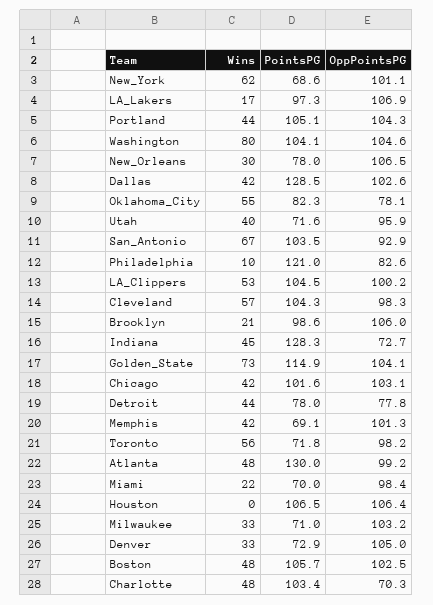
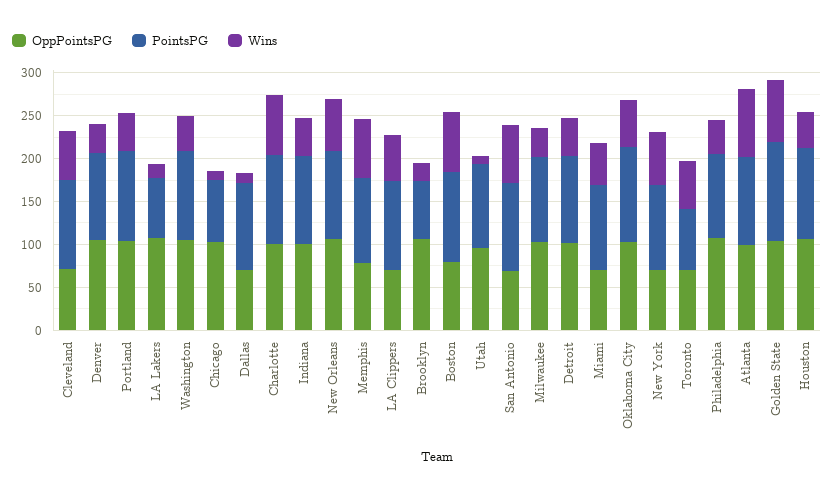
  {
    "Wins": {
      "New_York": 62,
      "LA_Lakers": 17,
      "Portland": 44,
-     "Washington": 80,
+     "Washington": 40,
-     "New_Orleans": 30,
+     "New_Orleans": 60,
-     "Dallas": 42,
+     "Dallas": 10,
      "Oklahoma_City": 55,
-     "Utah": 40,
+     "Utah": 10,
      "San_Antonio": 67,
-     "Philadelphia": 10,
+     "Philadelphia": 40,
      "LA_Clippers": 53,
      "Cleveland": 57,
      "Brooklyn": 21,
      "Indiana": 45,
      "Golden_State": 73,
-     "Chicago": 42,
+     "Chicago": 10,
      "Detroit": 44,
-     "Memphis": 42,
+     "Memphis": 70,
      "Toronto": 56,
-     "Atlanta": 48,
+     "Atlanta": 80,
-     "Miami": 22,
+     "Miami": 50,
-     "Houston": 0,
+     "Houston": 40,
      "Milwaukee": 33,
      "Denver": 33,
-     "Boston": 48,
+     "Boston": 70,
-     "Charlotte": 48
+     "Charlotte": 70
    },
    "PointsPG": {
-     "New_York": 68.6,
+     "New_York": 100,
-     "LA_Lakers": 97.3,
+     "LA_Lakers": 70,
      "Portland": 105.1,
      "Washington": 104.1,
-     "New_Orleans": 78,
+     "New_Orleans": 100,
-     "Dallas": 128.5,
+     "Dallas": 100,
-     "Oklahoma_City": 82.3,
+     "Oklahoma_City": 110,
-     "Utah": 71.6,
+     "Utah": 100,
      "San_Antonio": 103.5,
-     "Philadelphia": 121,
+     "Philadelphia": 100,
      "LA_Clippers": 104.5,
      "Cleveland": 104.3,
-     "Brooklyn": 98.6,
+     "Brooklyn": 70,
-     "Indiana": 128.3,
+     "Indiana": 100,
      "Golden_State": 114.9,
-     "Chicago": 101.6,
+     "Chicago": 70,
-     "Detroit": 78,
+     "Detroit": 100,
-     "Memphis": 69.1,
+     "Memphis": 100,
      "Toronto": 71.8,
-     "Atlanta": 130,
+     "Atlanta": 100,
-     "Miami": 70,
+     "Miami": 100,
      "Houston": 106.5,
-     "Milwaukee": 71,
+     "Milwaukee": 100,
-     "Denver": 72.9,
+     "Denver": 100,
      "Boston": 105.7,
      "Charlotte": 103.4
    },
    "OppPointsPG": {
-     "New_York": 101.1,
+     "New_York": 70,
      "LA_Lakers": 106.9,
      "Portland": 104.3,
      "Washington": 104.6,
      "New_Orleans": 106.5,
-     "Dallas": 102.6,
+     "Dallas": 70,
-     "Oklahoma_City": 78.1,
+     "Oklahoma_City": 100,
      "Utah": 95.9,
-     "San_Antonio": 92.9,
+     "San_Antonio": 70,
-     "Philadelphia": 82.6,
+     "Philadelphia": 110,
-     "LA_Clippers": 100.2,
+     "LA_Clippers": 70,
-     "Cleveland": 98.3,
+     "Cleveland": 70,
      "Brooklyn": 106,
-     "Indiana": 72.7,
+     "Indiana": 100,
      "Golden_State": 104.1,
      "Chicago": 103.1,
-     "Detroit": 77.8,
+     "Detroit": 100,
-     "Memphis": 101.3,
+     "Memphis": 80,
-     "Toronto": 98.2,
+     "Toronto": 70,
      "Atlanta": 99.2,
-     "Miami": 98.4,
+     "Miami": 70,
      "Houston": 106.4,
      "Milwaukee": 103.2,
      "Denver": 105,
-     "Boston": 102.5,
+     "Boston": 80,
-     "Charlotte": 70.3
+     "Charlotte": 100
    }
  }

